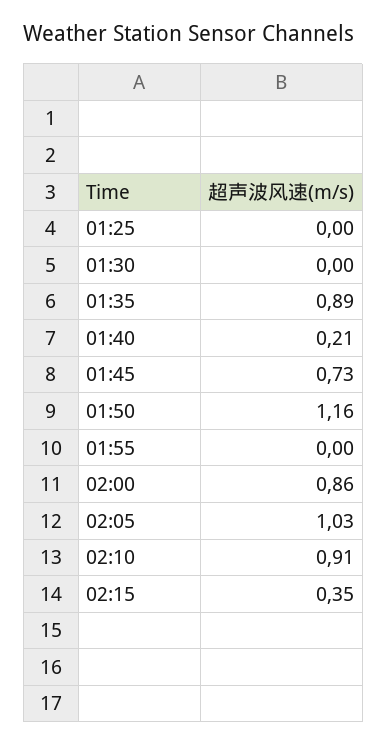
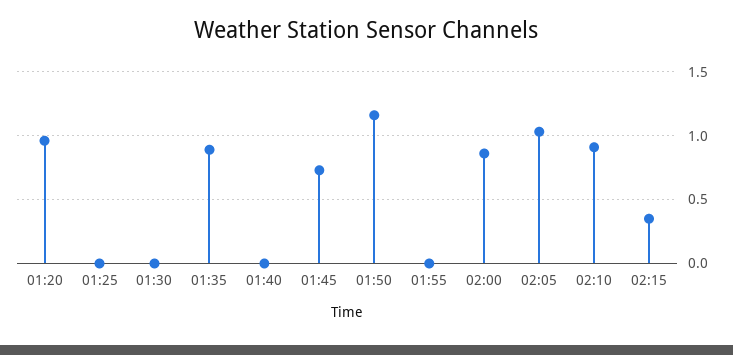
  {
    "01:25": 0,
    "01:30": 0,
    "01:35": 0.89,
-   "01:40": 0.21,
+   "01:40": 0,
    "01:45": 0.73,
    "01:50": 1.16,
    "01:55": 0,
    "02:00": 0.86,
    "02:05": 1.03,
    "02:10": 0.91,
-   "02:15": 0.35
+   "02:15": 0.35,
+   "01:20": 0.95
  }

